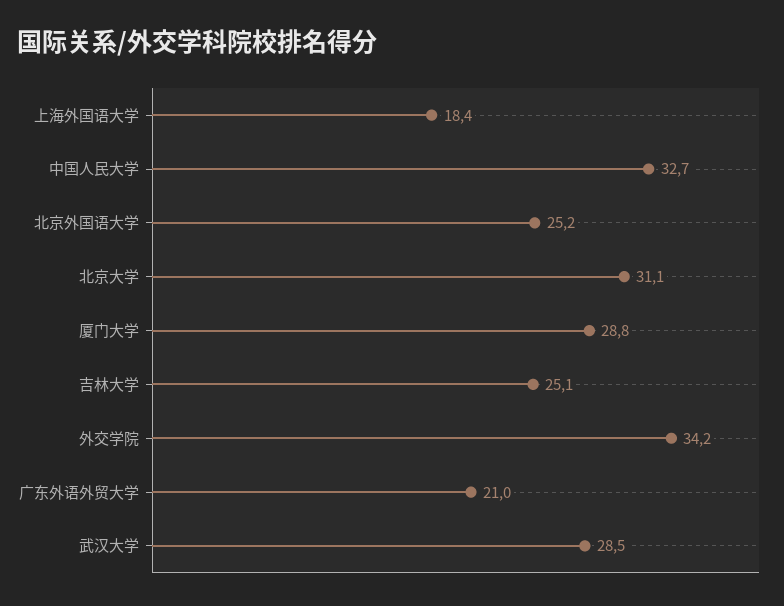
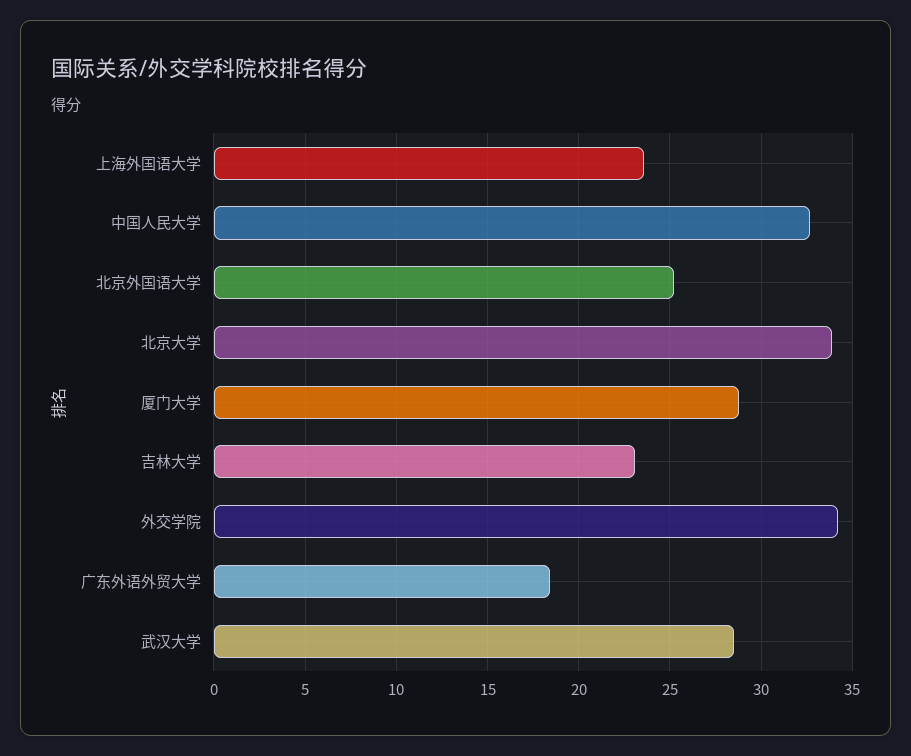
  {
-   "上海外国语大学": 18.4,
+   "上海外国语大学": 23.5,
    "中国人民大学": 32.7,
    "北京外国语大学": 25.2,
-   "北京大学": 31.1,
+   "北京大学": 34,
    "厦门大学": 28.8,
-   "吉林大学": 25.1,
+   "吉林大学": 23,
    "外交学院": 34.2,
-   "广东外语外贸大学": 21,
+   "广东外语外贸大学": 18.5,
    "武汉大学": 28.5
  }

